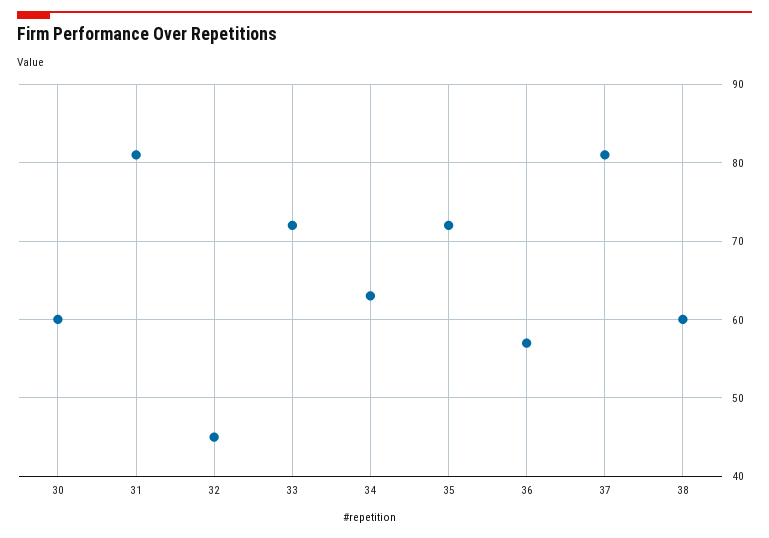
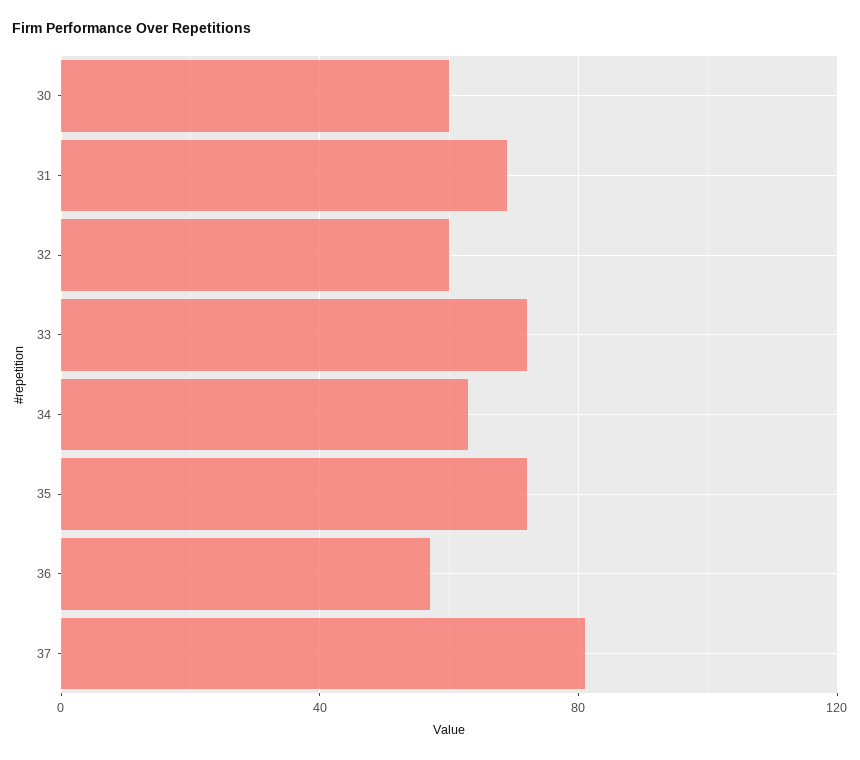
  {
    "30": 60,
-   "31": 81,
+   "31": 70,
-   "32": 45,
+   "32": 60,
    "33": 72,
    "34": 63,
    "35": 72,
    "36": 57,
-   "37": 81,
+   "37": 81
-   "38": 60
  }

